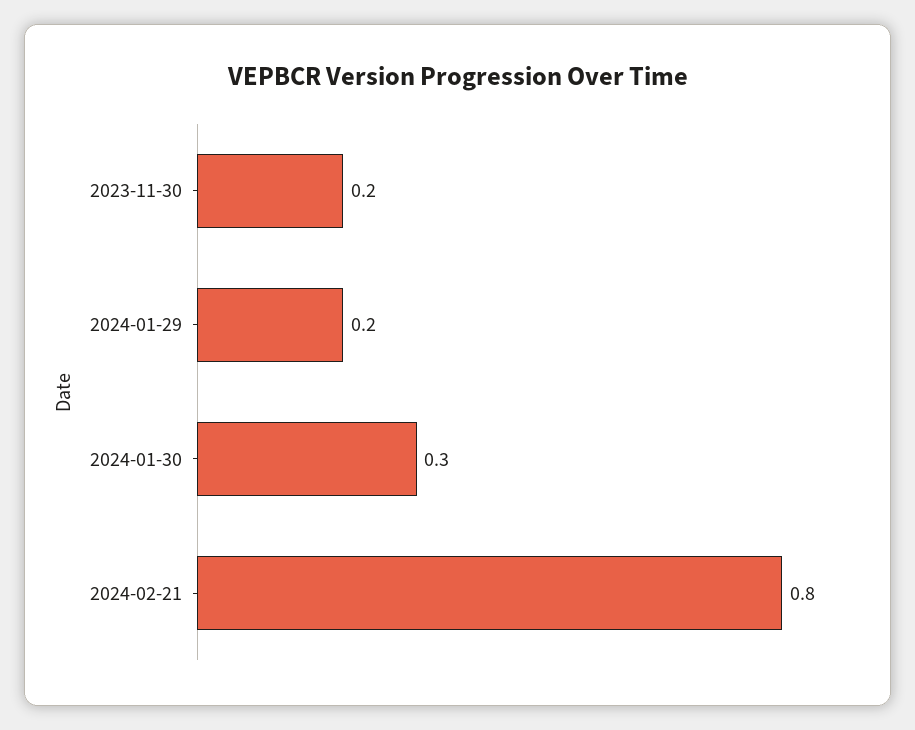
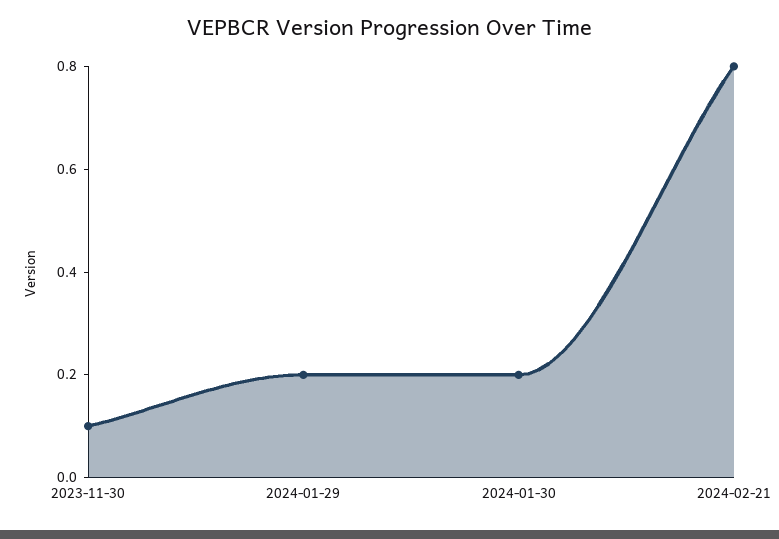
  {
-   "2023-11-30": 0.2,
+   "2023-11-30": 0.1,
    "2024-01-29": 0.2,
-   "2024-01-30": 0.3,
+   "2024-01-30": 0.2,
    "2024-02-21": 0.8
  }

